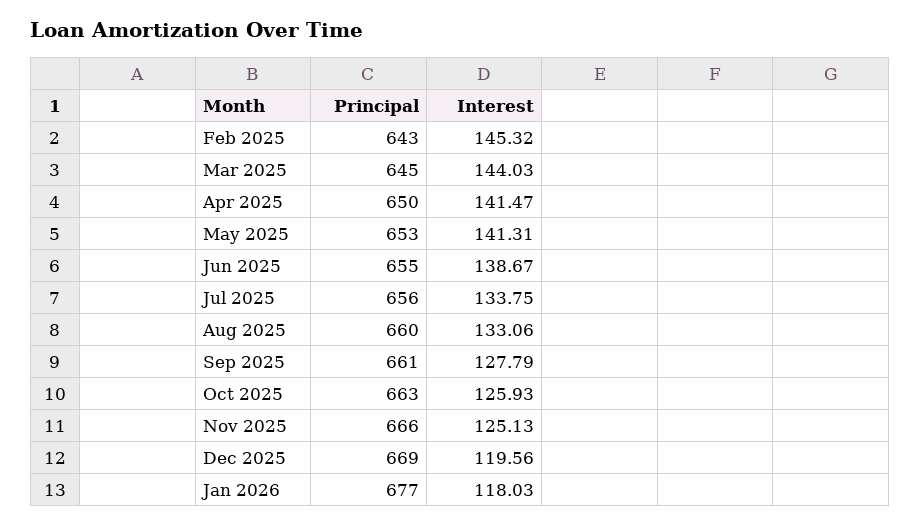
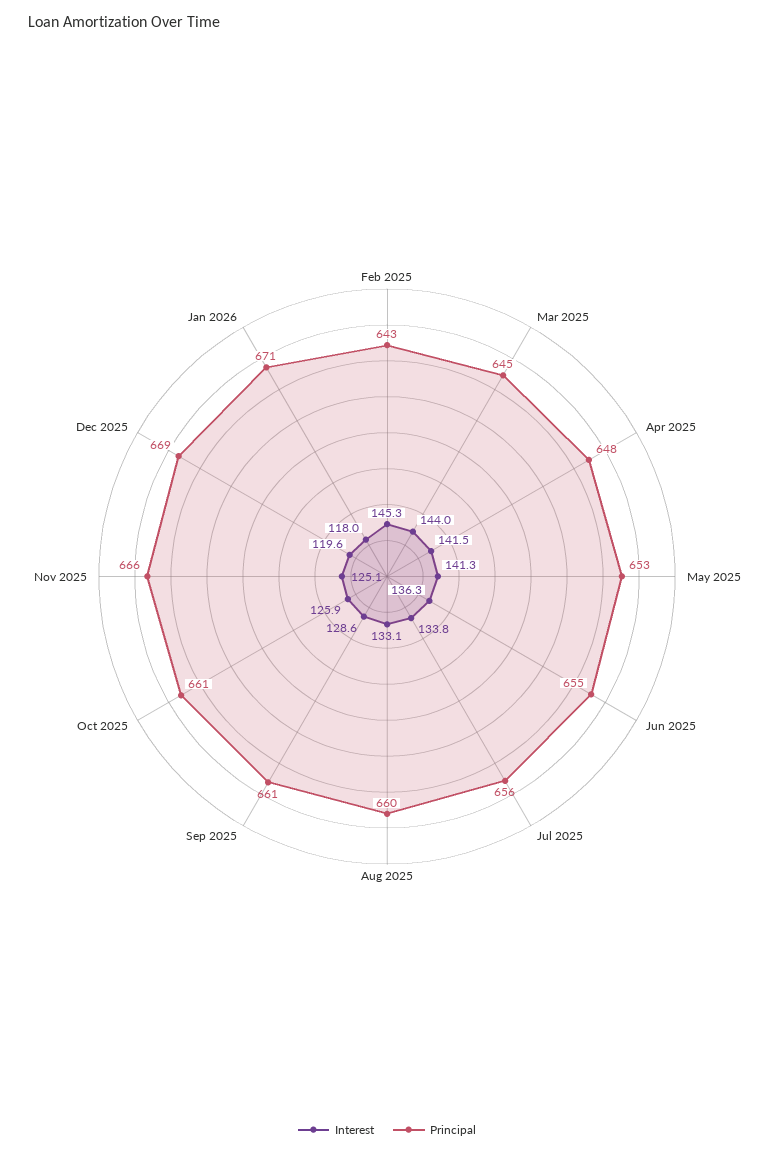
  {
    "Principal": {
      "Feb 2025": 643,
      "Mar 2025": 645,
-     "Apr 2025": 650,
+     "Apr 2025": 648,
      "May 2025": 653,
      "Jun 2025": 655,
      "Jul 2025": 656,
      "Aug 2025": 660,
      "Sep 2025": 661,
-     "Oct 2025": 663,
+     "Oct 2025": 661,
      "Nov 2025": 666,
      "Dec 2025": 669,
-     "Jan 2026": 677
+     "Jan 2026": 671
    },
    "Interest": {
      "Feb 2025": 145.32,
      "Mar 2025": 144.03,
      "Apr 2025": 141.47,
      "May 2025": 141.31,
-     "Jun 2025": 138.67,
+     "Jun 2025": 136.3,
      "Jul 2025": 133.75,
      "Aug 2025": 133.06,
-     "Sep 2025": 127.79,
+     "Sep 2025": 128.6,
      "Oct 2025": 125.93,
      "Nov 2025": 125.13,
      "Dec 2025": 119.56,
      "Jan 2026": 118.03
    }
  }

